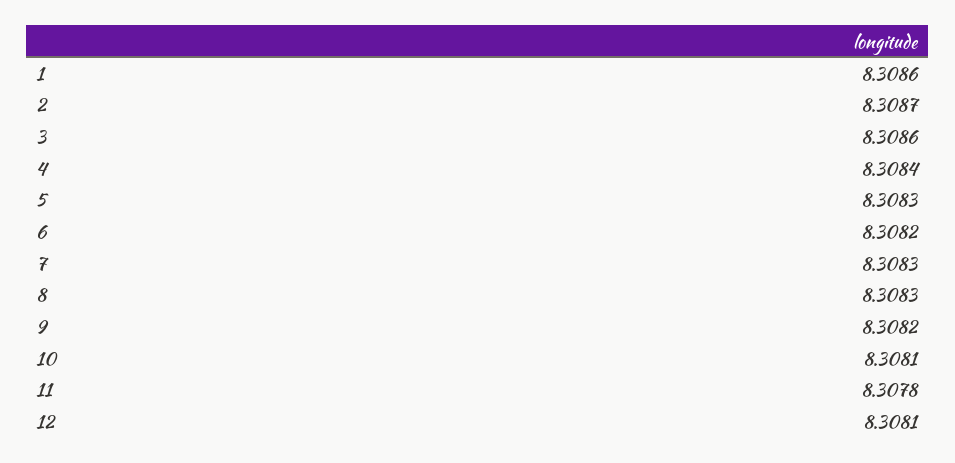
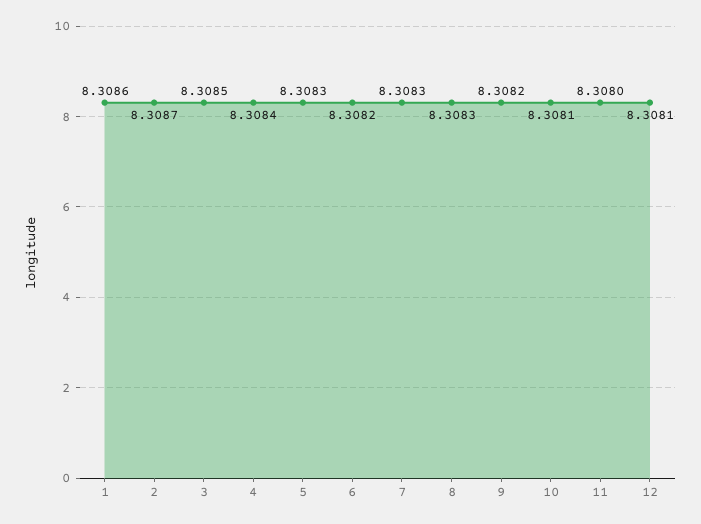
  {
    "1": 8.3086,
    "2": 8.3087,
-   "3": 8.3086,
+   "3": 8.3085,
    "4": 8.3084,
    "5": 8.3083,
    "6": 8.3082,
    "7": 8.3083,
    "8": 8.3083,
    "9": 8.3082,
    "10": 8.3081,
-   "11": 8.3078,
+   "11": 8.308,
    "12": 8.3081
  }

